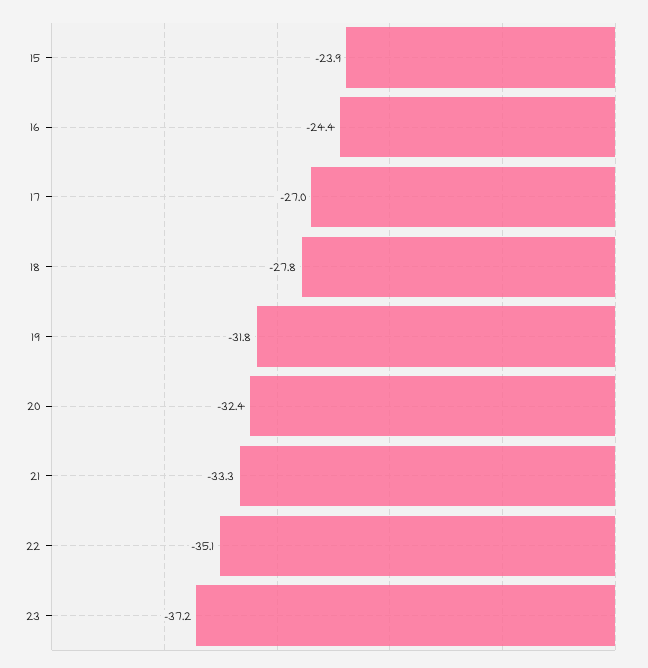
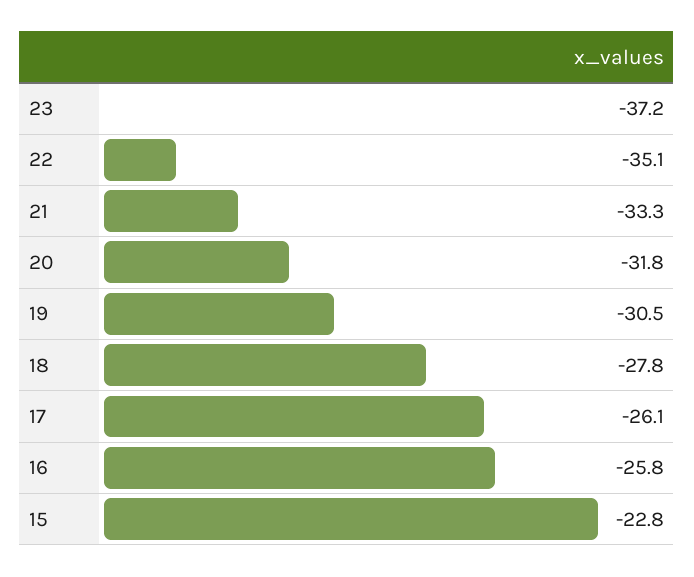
  {
-   "15": -23.9,
+   "15": -22.8,
-   "16": -24.4,
+   "16": -25.8,
-   "17": -27,
+   "17": -26.1,
    "18": -27.8,
-   "19": -31.8,
+   "19": -30.5,
-   "20": -32.4,
+   "20": -31.8,
    "21": -33.3,
    "22": -35.1,
    "23": -37.2
  }

